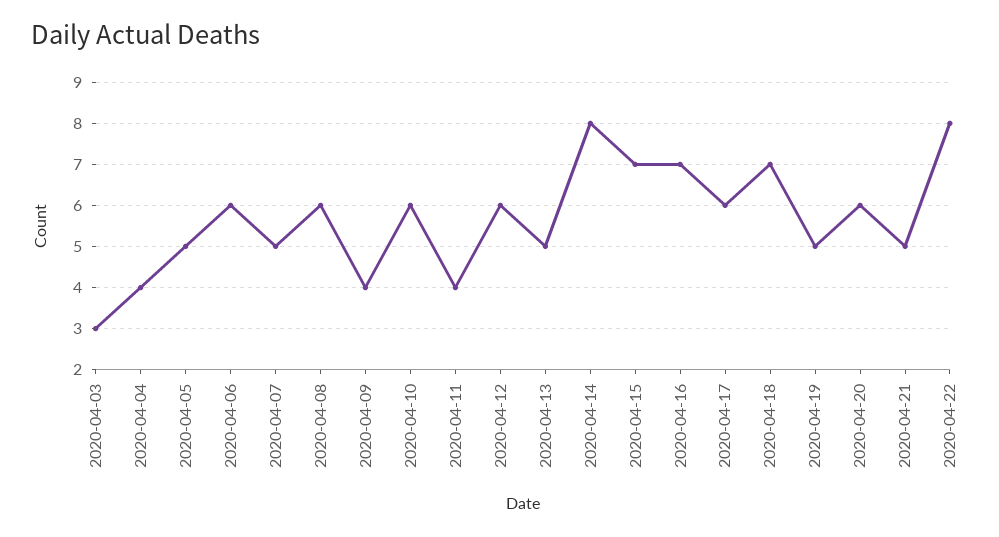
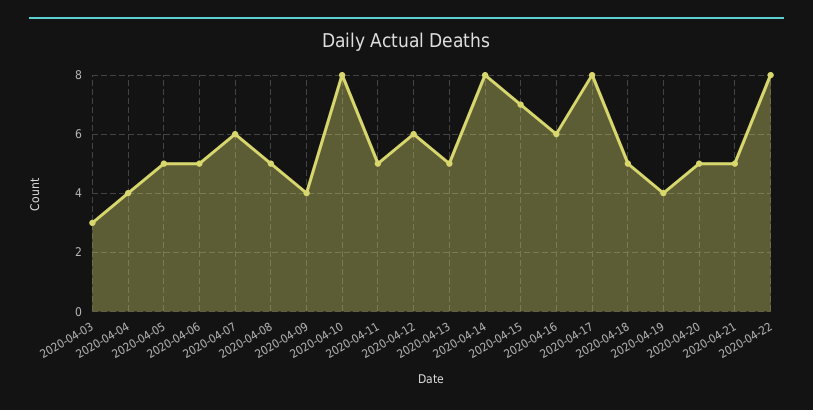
  {
    "2020-04-03": 3,
    "2020-04-04": 4,
    "2020-04-05": 5,
-   "2020-04-06": 6,
+   "2020-04-06": 5,
-   "2020-04-07": 5,
+   "2020-04-07": 6,
-   "2020-04-08": 6,
+   "2020-04-08": 5,
    "2020-04-09": 4,
-   "2020-04-10": 6,
+   "2020-04-10": 8,
-   "2020-04-11": 4,
+   "2020-04-11": 5,
    "2020-04-12": 6,
    "2020-04-13": 5,
    "2020-04-14": 8,
    "2020-04-15": 7,
-   "2020-04-16": 7,
+   "2020-04-16": 6,
-   "2020-04-17": 6,
+   "2020-04-17": 8,
-   "2020-04-18": 7,
+   "2020-04-18": 5,
-   "2020-04-19": 5,
+   "2020-04-19": 4,
-   "2020-04-20": 6,
+   "2020-04-20": 5,
    "2020-04-21": 5,
    "2020-04-22": 8
  }

